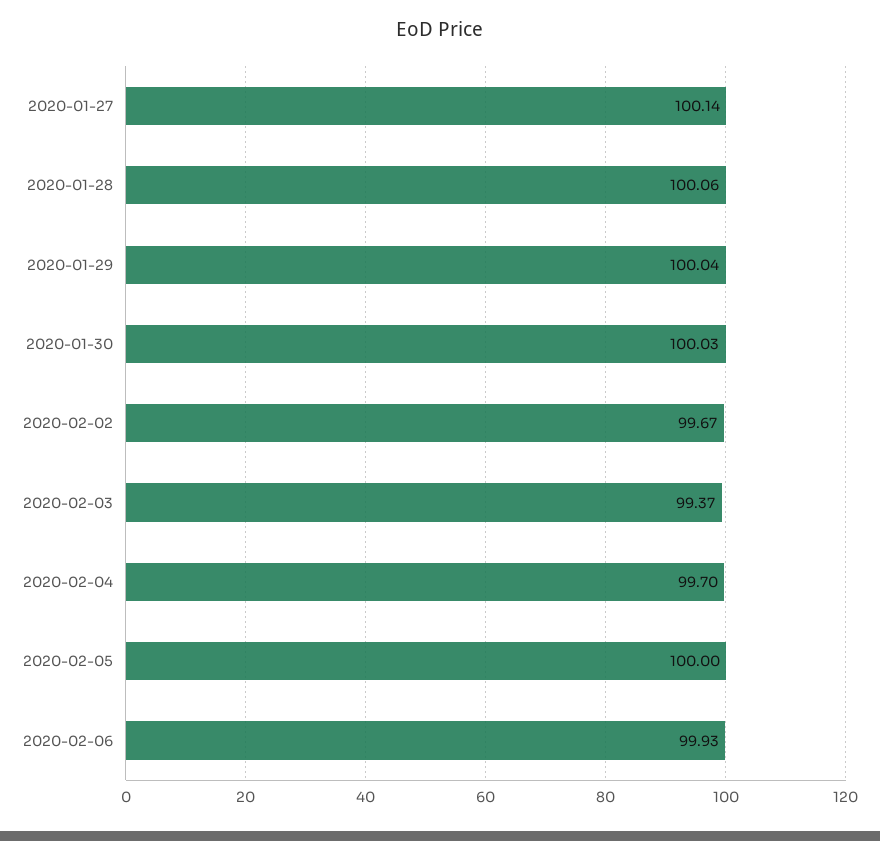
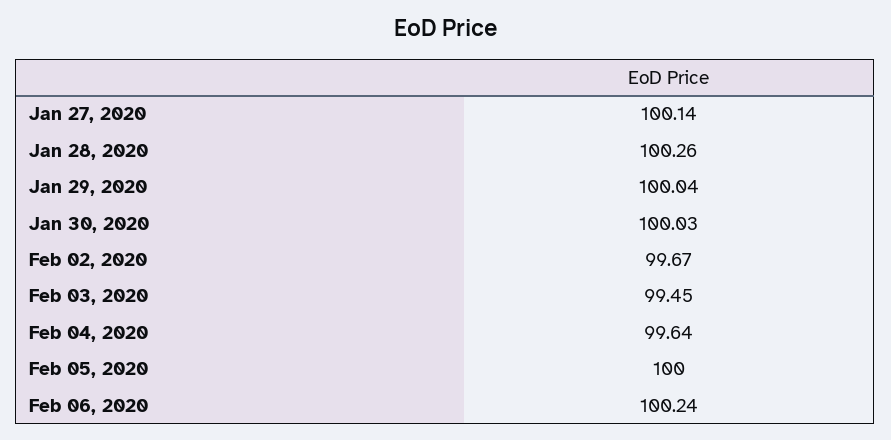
  {
    "2020-01-27": 100.14,
-   "2020-01-28": 100.06,
+   "2020-01-28": 100.26,
    "2020-01-29": 100.04,
    "2020-01-30": 100.03,
    "2020-02-02": 99.67,
-   "2020-02-03": 99.37,
+   "2020-02-03": 99.45,
-   "2020-02-04": 99.7,
+   "2020-02-04": 99.64,
    "2020-02-05": 100,
-   "2020-02-06": 99.93
+   "2020-02-06": 100.24
  }

